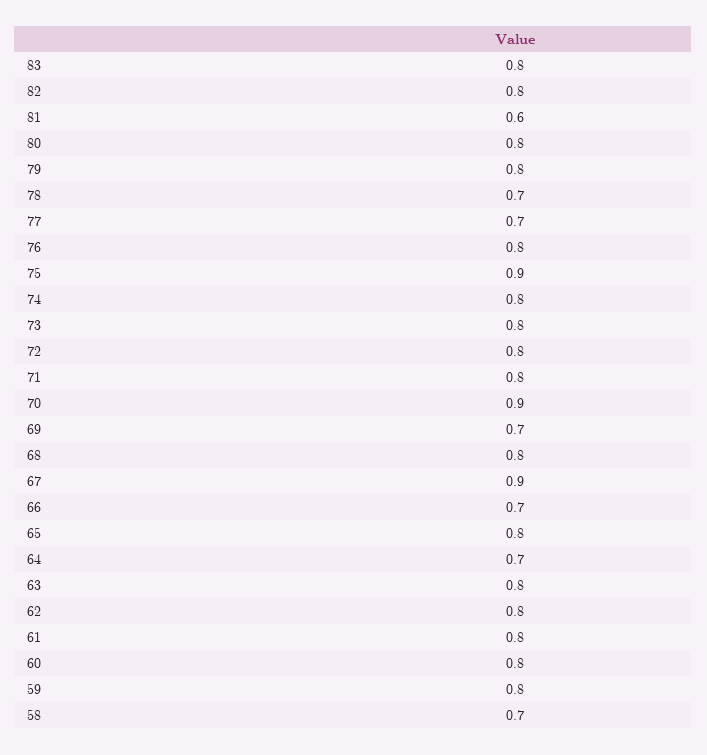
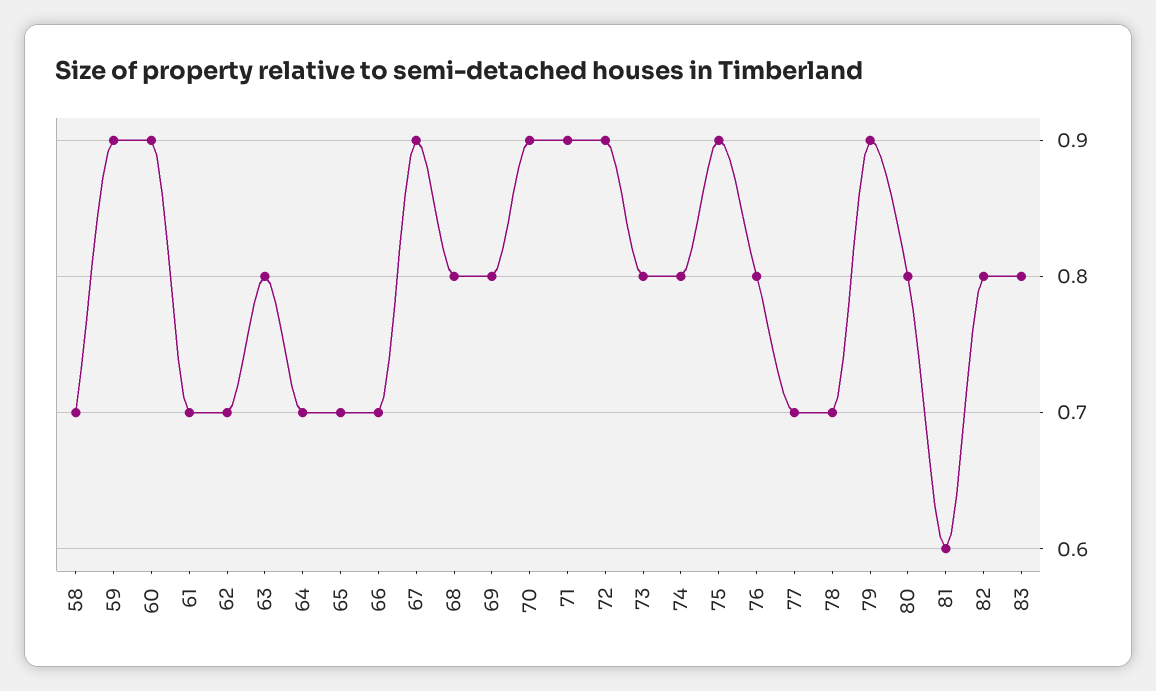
  {
    "83": 0.8,
    "82": 0.8,
    "81": 0.6,
    "80": 0.8,
-   "79": 0.8,
+   "79": 0.9,
    "78": 0.7,
    "77": 0.7,
    "76": 0.8,
    "75": 0.9,
    "74": 0.8,
    "73": 0.8,
-   "72": 0.8,
+   "72": 0.9,
-   "71": 0.8,
+   "71": 0.9,
    "70": 0.9,
-   "69": 0.7,
+   "69": 0.8,
    "68": 0.8,
    "67": 0.9,
    "66": 0.7,
-   "65": 0.8,
+   "65": 0.7,
    "64": 0.7,
    "63": 0.8,
-   "62": 0.8,
+   "62": 0.7,
-   "61": 0.8,
+   "61": 0.7,
-   "60": 0.8,
+   "60": 0.9,
-   "59": 0.8,
+   "59": 0.9,
    "58": 0.7
  }

